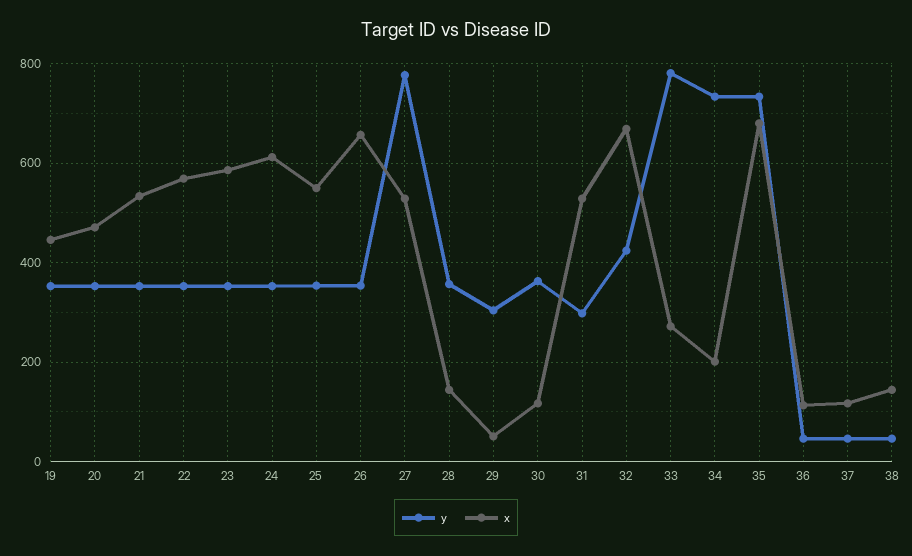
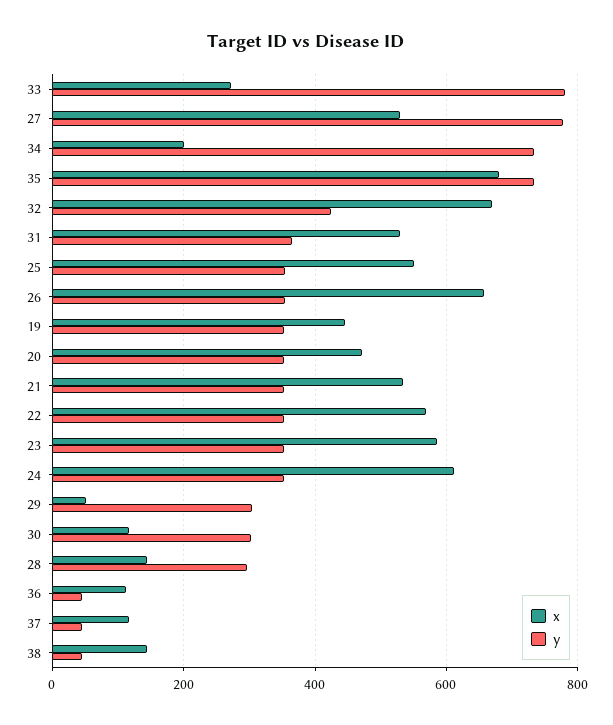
  {
    "y": {
      "19": 360,
      "20": 360,
      "21": 360,
      "22": 360,
      "23": 360,
      "24": 360,
      "25": 360,
      "26": 360,
      "27": 780,
-     "28": 360,
+     "28": 300,
      "29": 300,
-     "30": 360,
+     "30": 300,
-     "31": 300,
+     "31": 360,
      "32": 420,
      "33": 780,
      "34": 740,
      "35": 740,
      "36": 40,
      "37": 40,
      "38": 40
    },
    "x": {
      "19": 440,
      "20": 480,
      "21": 540,
      "22": 560,
      "23": 580,
      "24": 620,
      "25": 560,
      "26": 660,
      "27": 520,
      "28": 140,
      "29": 60,
      "30": 120,
      "31": 520,
      "32": 660,
      "33": 280,
      "34": 200,
      "35": 680,
      "36": 120,
      "37": 120,
      "38": 140
    }
  }

